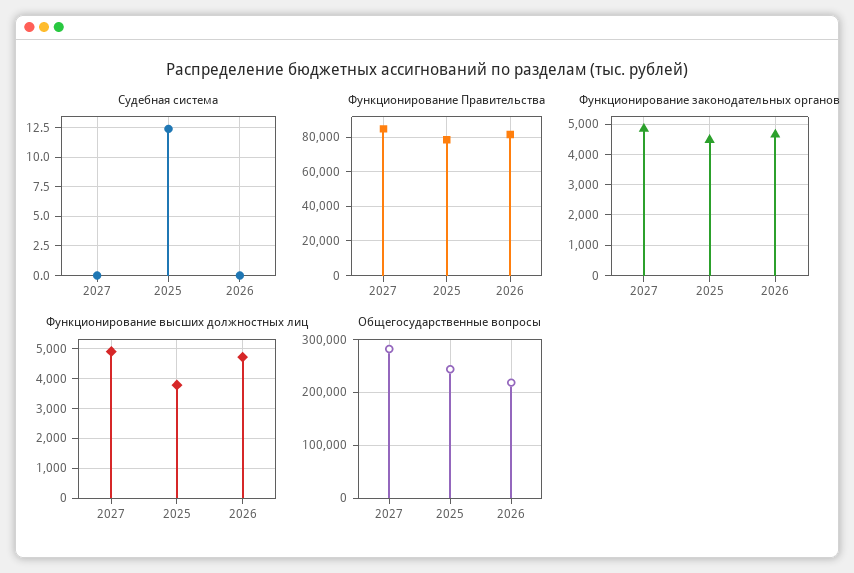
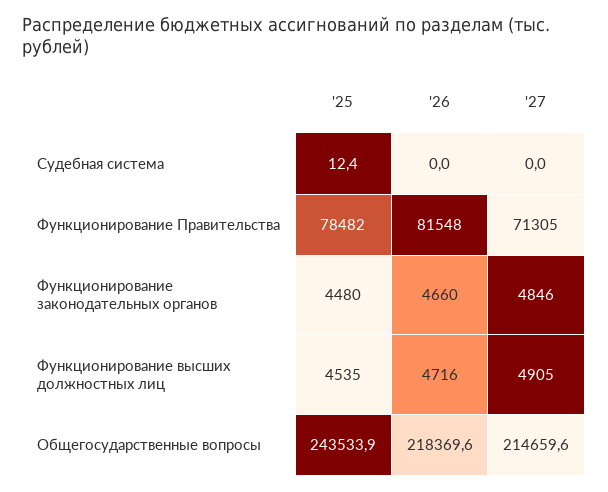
  {
    "Судебная система": {
      "2027": 0,
      "2025": 12.4,
      "2026": 0
    },
    "Функционирование Правительства": {
-     "2027": 85000,
+     "2027": 71305,
      "2025": 78482,
      "2026": 81548
    },
    "Функционирование законодательных органов": {
      "2027": 4846,
      "2025": 4480,
      "2026": 4660
    },
    "Функционирование высших должностных лиц": {
      "2027": 4905,
-     "2025": 3750,
+     "2025": 4535,
      "2026": 4716
    },
    "Общегосударственные вопросы": {
-     "2027": 280000,
+     "2027": 214659.6,
      "2025": 243533.9,
      "2026": 218369.6
    }
  }

